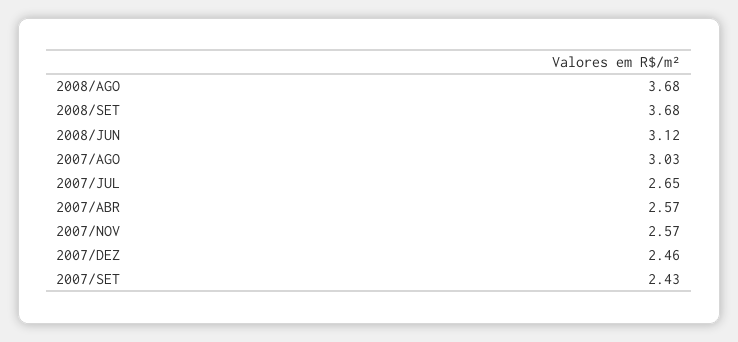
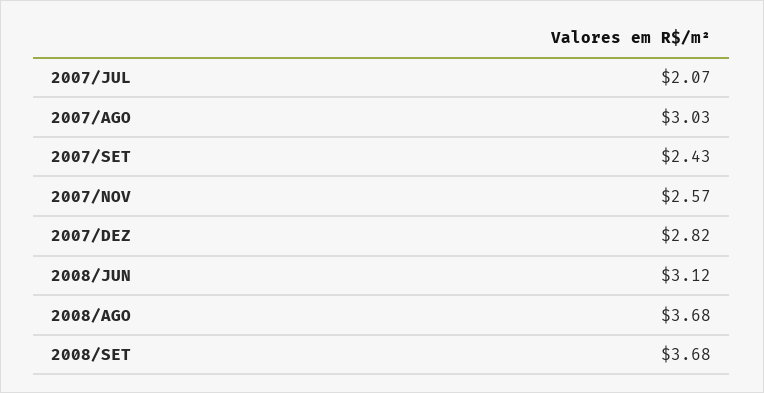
  {
    "2008/AGO": 3.68,
    "2008/SET": 3.68,
    "2008/JUN": 3.12,
    "2007/AGO": 3.03,
-   "2007/JUL": 2.65,
+   "2007/JUL": 2.07,
-   "2007/ABR": 2.57,
    "2007/NOV": 2.57,
-   "2007/DEZ": 2.46,
+   "2007/DEZ": 2.82,
    "2007/SET": 2.43
  }

